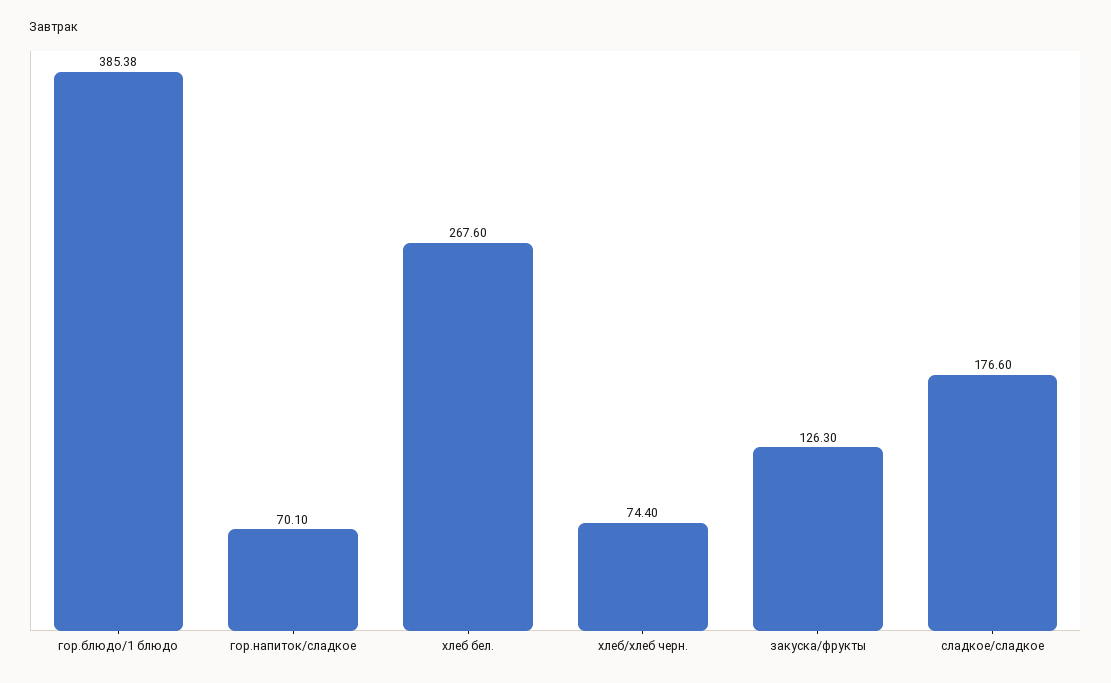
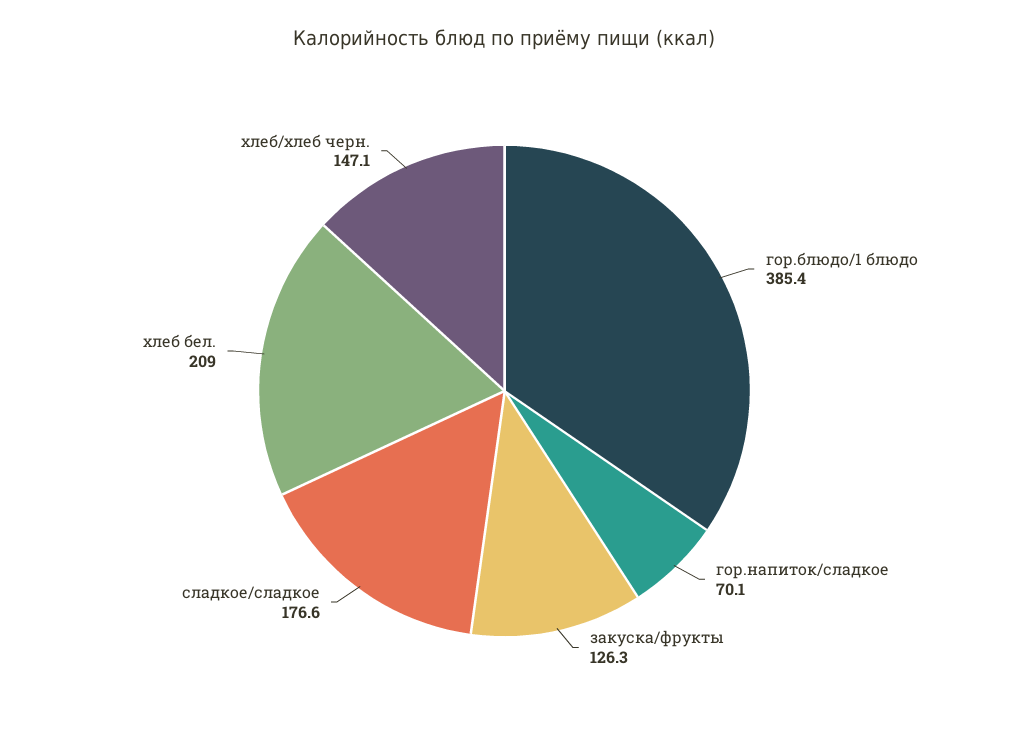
  {
    "гор.блюдо/1 блюдо": 385.38,
    "гор.напиток/сладкое": 70.1,
-   "хлеб бел.": 267.6,
+   "хлеб бел.": 209,
-   "хлеб/хлеб черн.": 74.4,
+   "хлеб/хлеб черн.": 147.1,
    "закуска/фрукты": 126.3,
    "сладкое/сладкое": 176.6
  }

